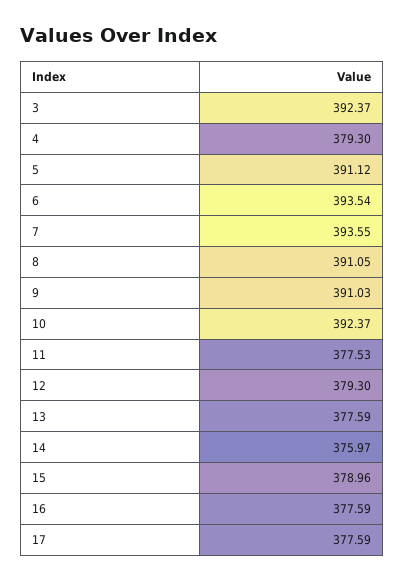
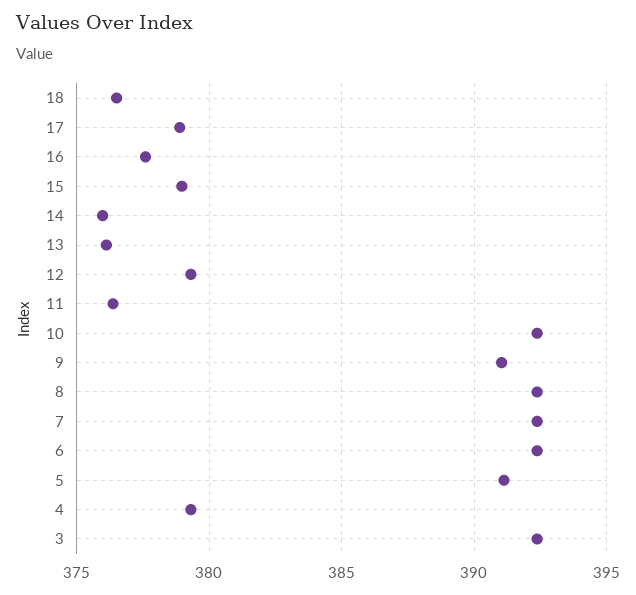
  {
    "3": 392.37,
    "4": 379.3,
    "5": 391.12,
-   "6": 393.54,
+   "6": 392.5,
-   "7": 393.55,
+   "7": 392.5,
-   "8": 391.05,
+   "8": 392.5,
    "9": 391.03,
    "10": 392.37,
-   "11": 377.53,
+   "11": 376.5,
    "12": 379.3,
-   "13": 377.59,
+   "13": 376,
    "14": 375.97,
    "15": 378.96,
    "16": 377.59,
-   "17": 377.59
+   "17": 379,
+   "18": 376.5
  }

